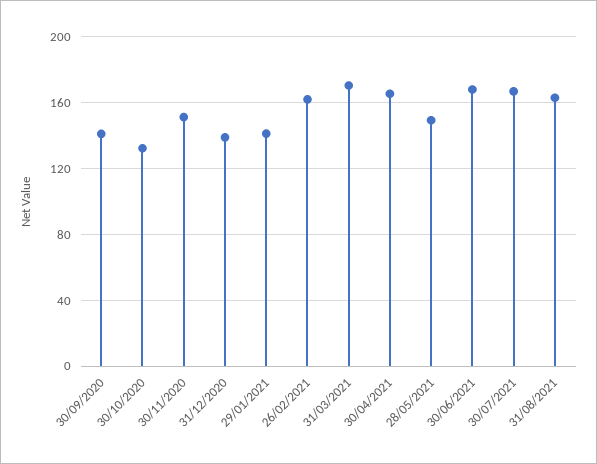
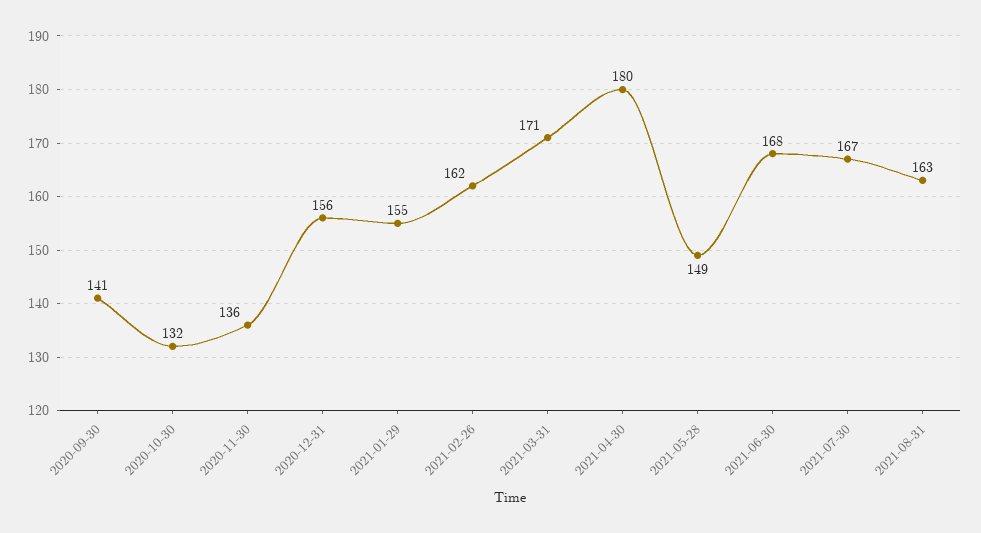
  {
    "30/09/2020": 141,
    "30/10/2020": 132,
-   "30/11/2020": 150,
+   "30/11/2020": 136,
-   "31/12/2020": 140,
+   "31/12/2020": 156,
-   "29/01/2021": 140,
+   "29/01/2021": 155,
    "26/02/2021": 162,
    "31/03/2021": 171,
-   "30/04/2021": 165,
+   "30/04/2021": 180,
    "28/05/2021": 149,
    "30/06/2021": 168,
    "30/07/2021": 167,
    "31/08/2021": 163
  }

